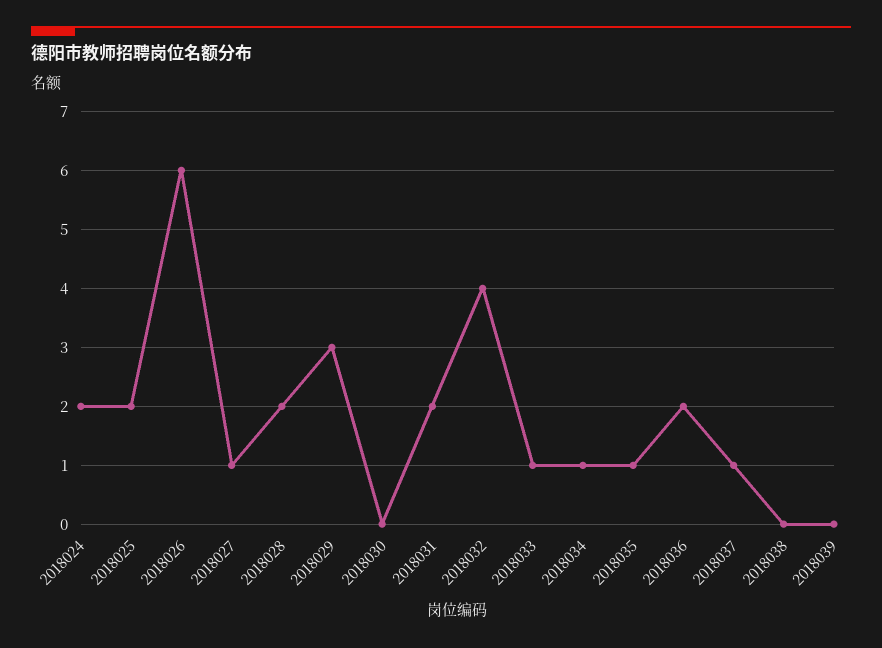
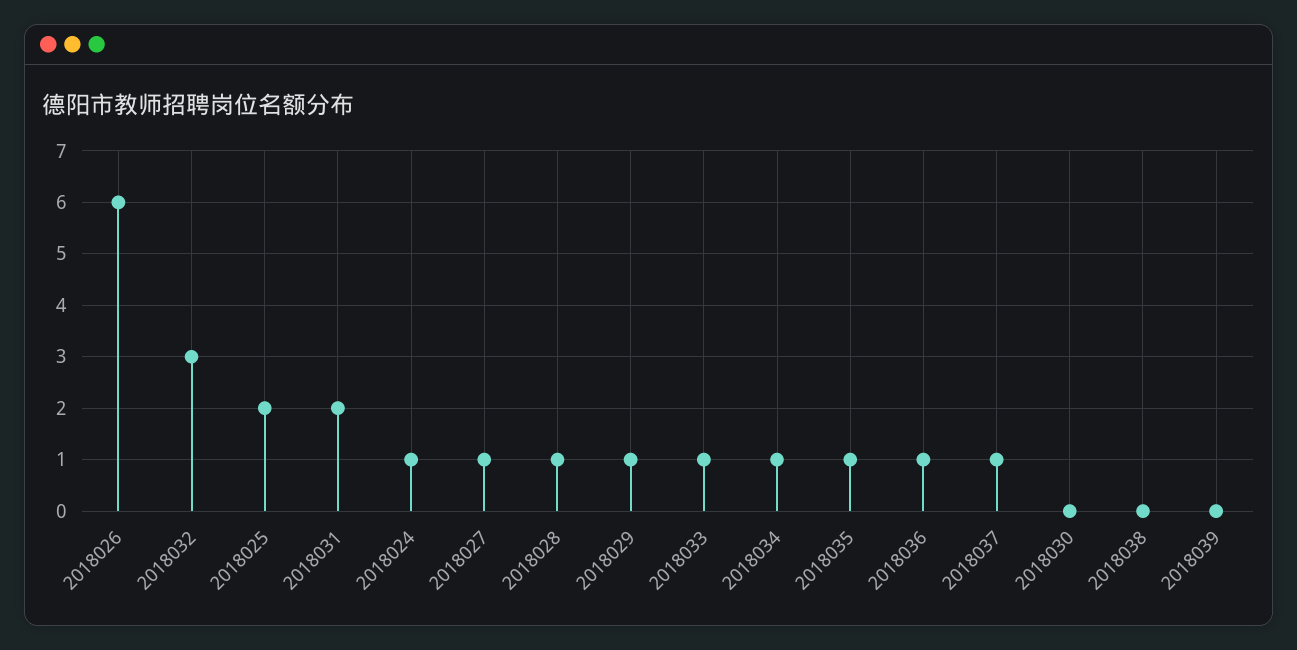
  {
-   "2018024": 2,
+   "2018024": 1,
    "2018025": 2,
    "2018026": 6,
    "2018027": 1,
-   "2018028": 2,
+   "2018028": 1,
-   "2018029": 3,
+   "2018029": 1,
    "2018030": 0,
    "2018031": 2,
-   "2018032": 4,
+   "2018032": 3,
    "2018033": 1,
    "2018034": 1,
    "2018035": 1,
-   "2018036": 2,
+   "2018036": 1,
    "2018037": 1,
    "2018038": 0,
    "2018039": 0
  }

